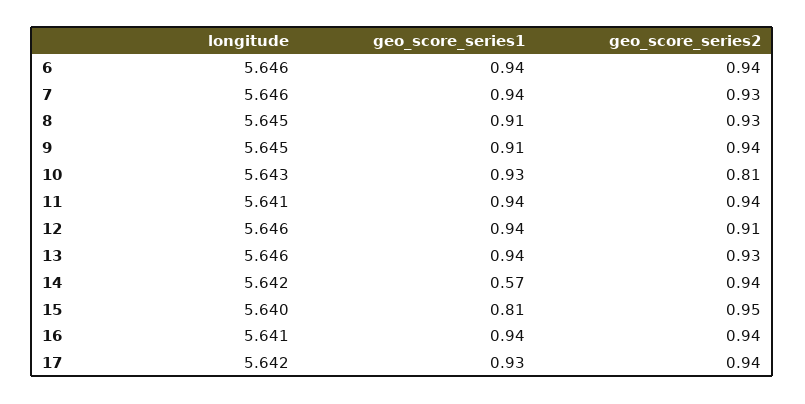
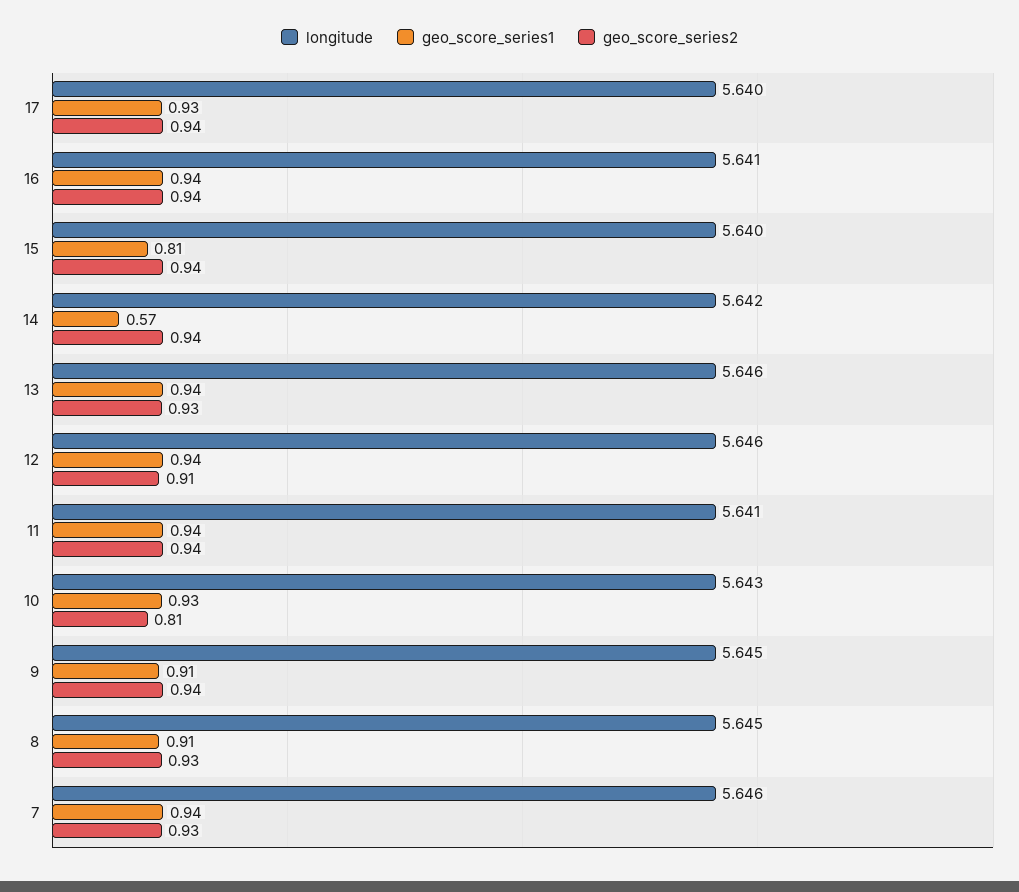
  {
    "longitude": {
-     "6": 5.646,
      "7": 5.646,
      "8": 5.645,
      "9": 5.645,
      "10": 5.643,
      "11": 5.641,
      "12": 5.646,
      "13": 5.646,
      "14": 5.642,
      "15": 5.64,
      "16": 5.641,
-     "17": 5.642
+     "17": 5.64
    },
    "geo_score_series1": {
-     "6": 0.94,
      "7": 0.94,
      "8": 0.91,
      "9": 0.91,
      "10": 0.93,
      "11": 0.94,
      "12": 0.94,
      "13": 0.94,
      "14": 0.57,
      "15": 0.81,
      "16": 0.94,
      "17": 0.93
    },
    "geo_score_series2": {
-     "6": 0.94,
      "7": 0.93,
      "8": 0.93,
      "9": 0.94,
      "10": 0.81,
      "11": 0.94,
      "12": 0.91,
      "13": 0.93,
      "14": 0.94,
-     "15": 0.95,
+     "15": 0.94,
      "16": 0.94,
      "17": 0.94
    }
  }

